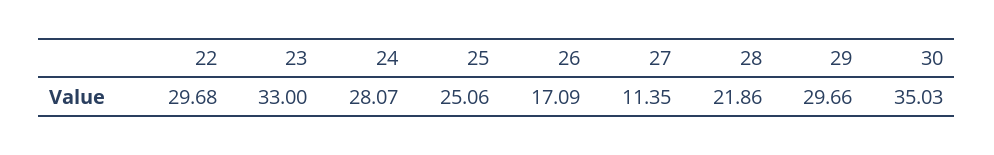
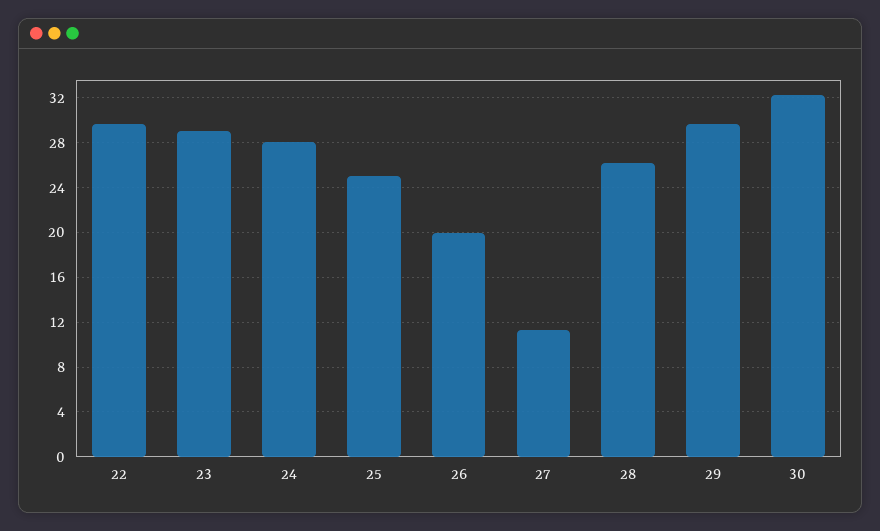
  {
    "22": 29.68,
-   "23": 33,
+   "23": 29,
    "24": 28.07,
    "25": 25.06,
-   "26": 17.09,
+   "26": 20,
    "27": 11.35,
-   "28": 21.86,
+   "28": 26,
    "29": 29.66,
-   "30": 35.03
+   "30": 32
  }

